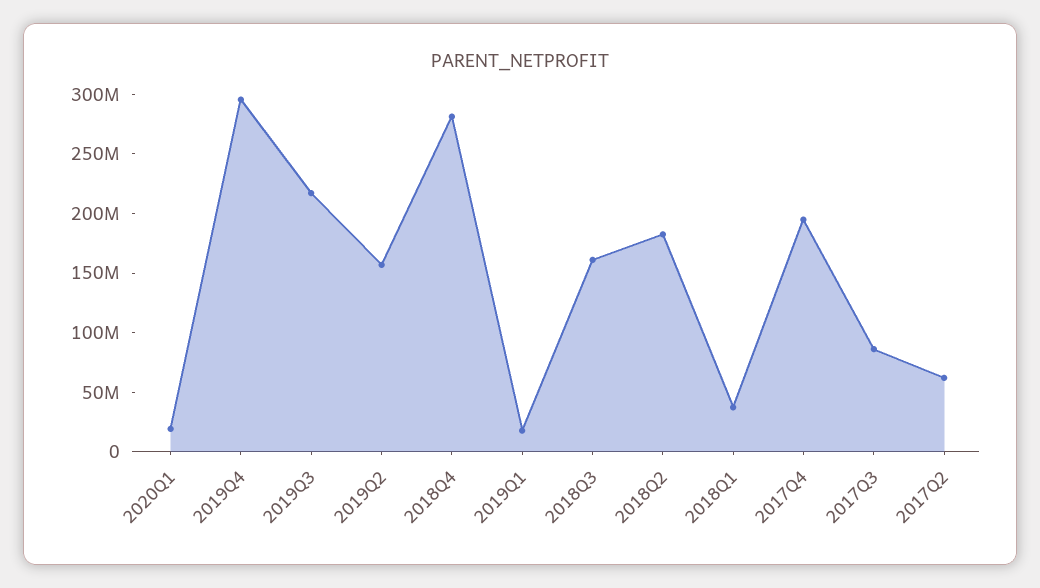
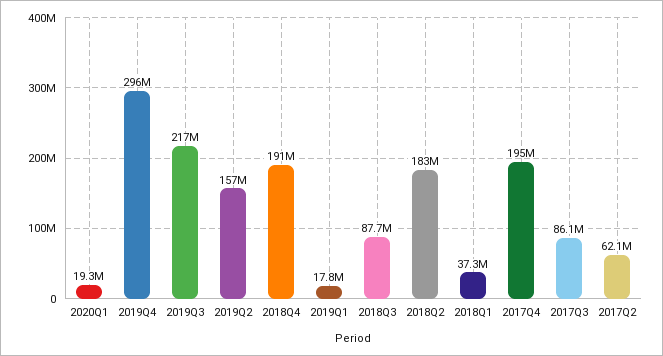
  {
    "2020Q1": 19300000,
    "2019Q4": 296000000,
    "2019Q3": 217000000,
    "2019Q2": 157000000,
-   "2018Q4": 280000000,
+   "2018Q4": 191000000,
    "2019Q1": 17800000,
-   "2018Q3": 160000000,
+   "2018Q3": 87700000,
    "2018Q2": 183000000,
    "2018Q1": 37300000,
    "2017Q4": 195000000,
    "2017Q3": 86100000,
    "2017Q2": 62100000
  }

